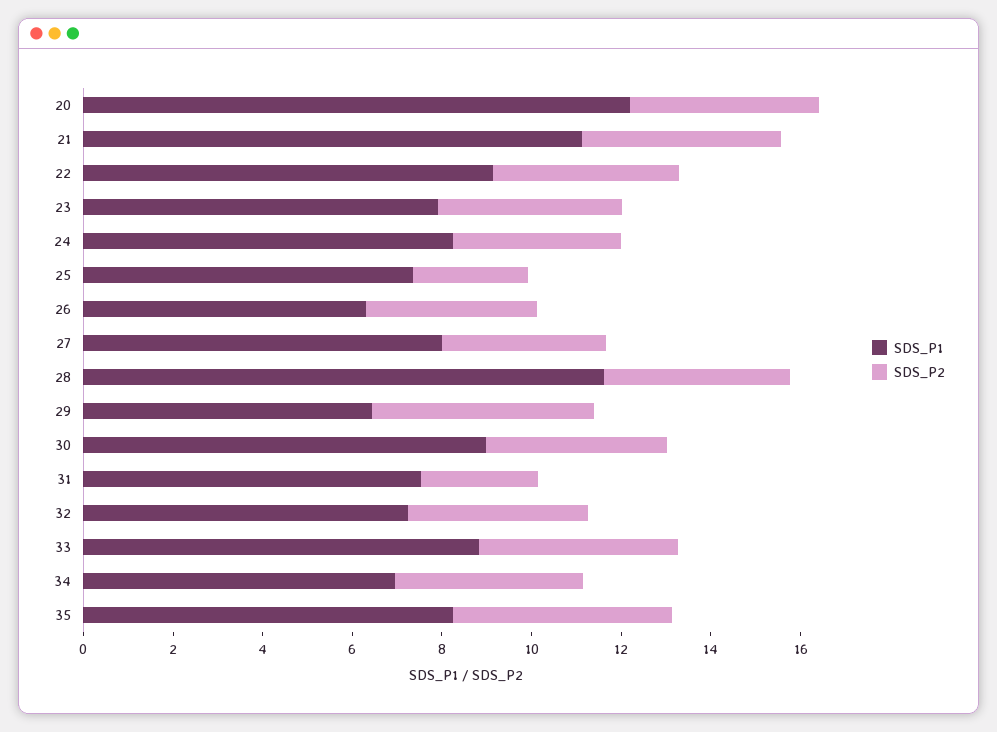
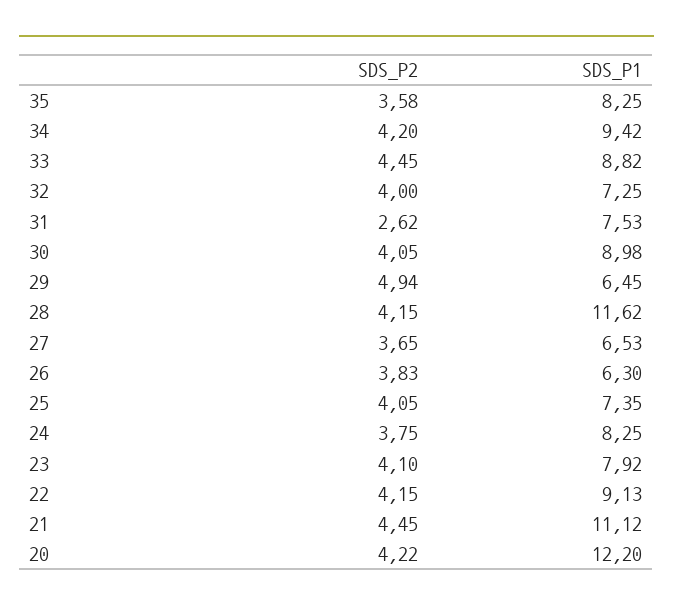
  {
    "SDS_P1": {
      "20": 12.2,
      "21": 11.12,
      "22": 9.13,
      "23": 7.92,
      "24": 8.25,
      "25": 7.35,
      "26": 6.3,
-     "27": 8,
+     "27": 6.53,
      "28": 11.62,
      "29": 6.45,
      "30": 8.98,
      "31": 7.53,
      "32": 7.25,
      "33": 8.82,
-     "34": 7,
+     "34": 9.42,
      "35": 8.25
    },
    "SDS_P2": {
      "20": 4.22,
      "21": 4.45,
      "22": 4.15,
      "23": 4.1,
      "24": 3.75,
-     "25": 2.5,
+     "25": 4.05,
      "26": 3.83,
      "27": 3.65,
      "28": 4.15,
      "29": 4.94,
      "30": 4.05,
      "31": 2.62,
      "32": 4,
      "33": 4.45,
      "34": 4.2,
-     "35": 5
+     "35": 3.58
    }
  }

